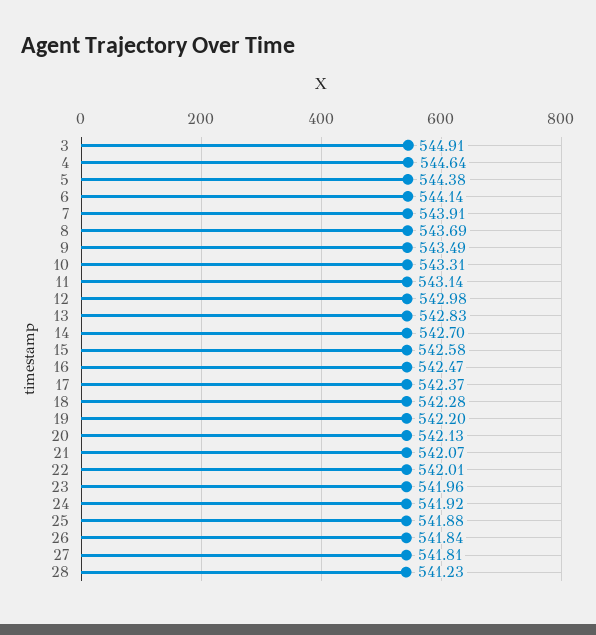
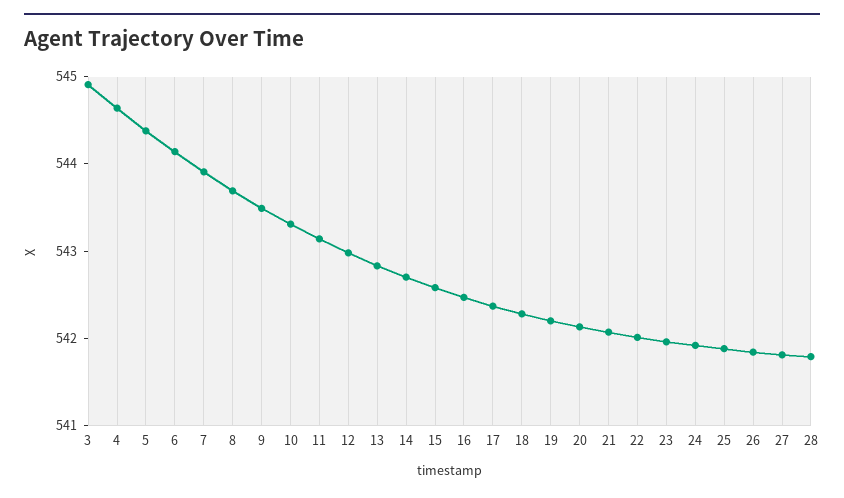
  {
    "3": 544.91,
    "4": 544.64,
    "5": 544.38,
    "6": 544.14,
    "7": 543.91,
    "8": 543.69,
    "9": 543.49,
    "10": 543.31,
    "11": 543.14,
    "12": 542.98,
    "13": 542.83,
    "14": 542.7,
    "15": 542.58,
    "16": 542.47,
    "17": 542.37,
    "18": 542.28,
    "19": 542.2,
    "20": 542.13,
    "21": 542.07,
    "22": 542.01,
    "23": 541.96,
    "24": 541.92,
    "25": 541.88,
    "26": 541.84,
    "27": 541.81,
-   "28": 541.23
+   "28": 541.8
  }

